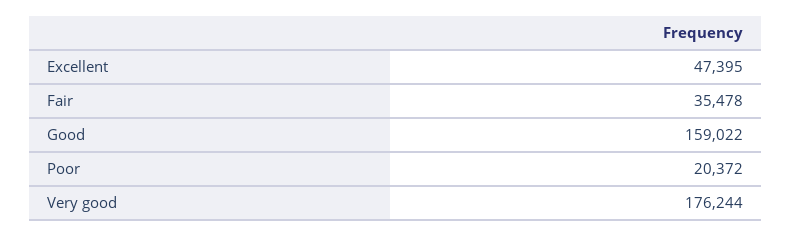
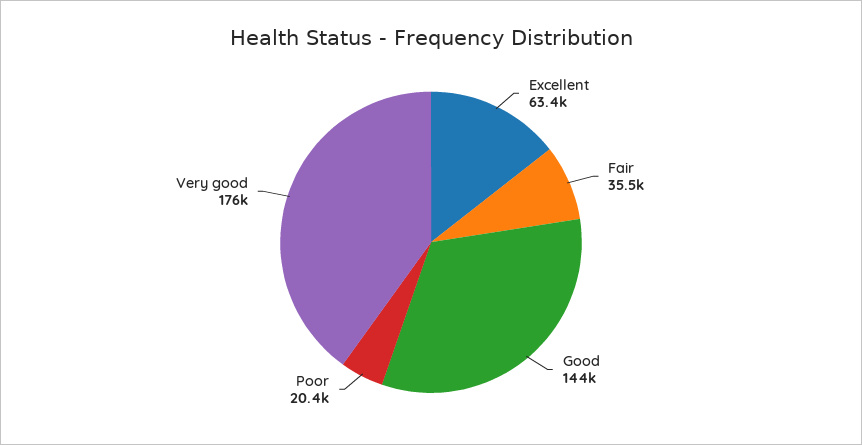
  {
-   "Excellent": 47395,
+   "Excellent": 63400,
    "Fair": 35478,
-   "Good": 159022,
+   "Good": 144000,
    "Poor": 20372,
    "Very good": 176244
  }

